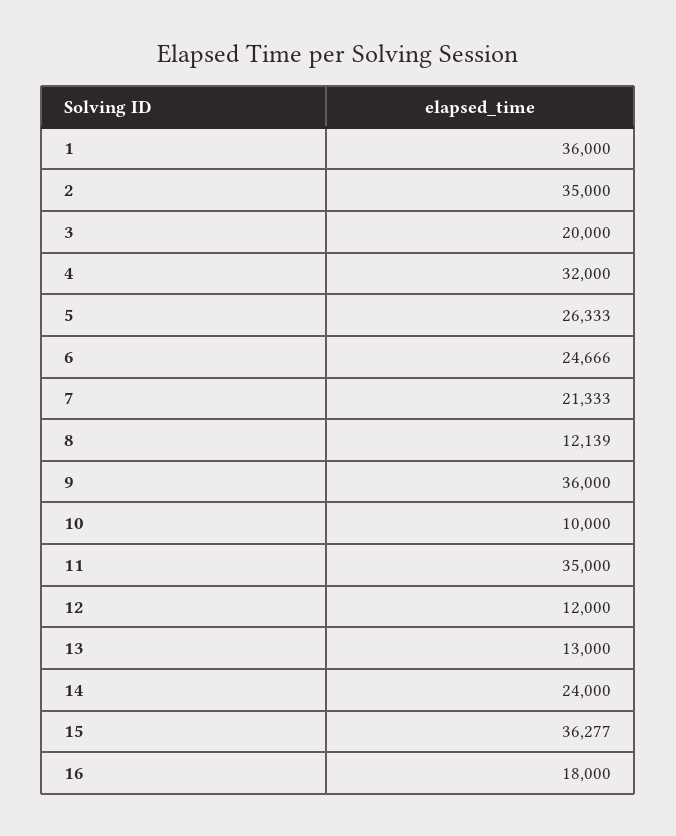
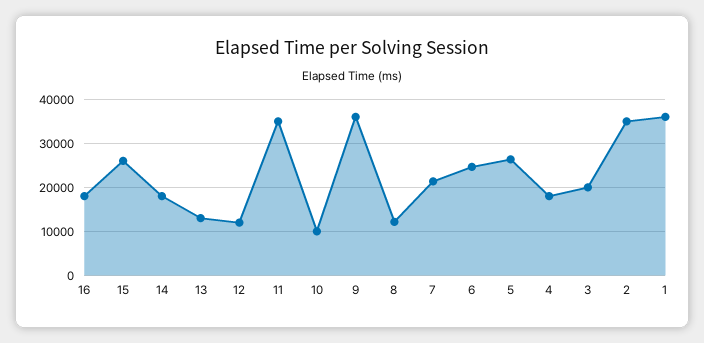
  {
    "1": 36000,
    "2": 35000,
    "3": 20000,
-   "4": 32000,
+   "4": 18000,
    "5": 26333,
    "6": 24666,
    "7": 21333,
    "8": 12139,
    "9": 36000,
    "10": 10000,
    "11": 35000,
    "12": 12000,
    "13": 13000,
-   "14": 24000,
+   "14": 18000,
-   "15": 36277,
+   "15": 26000,
    "16": 18000
  }

